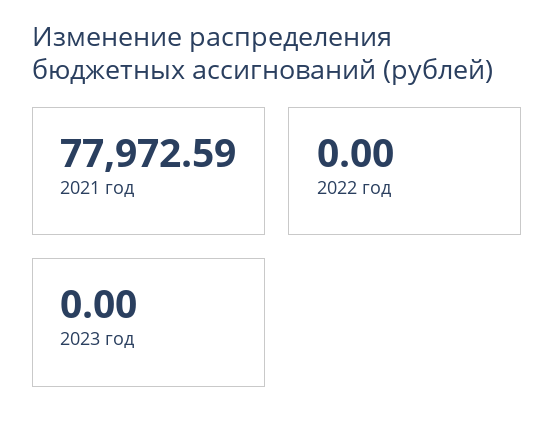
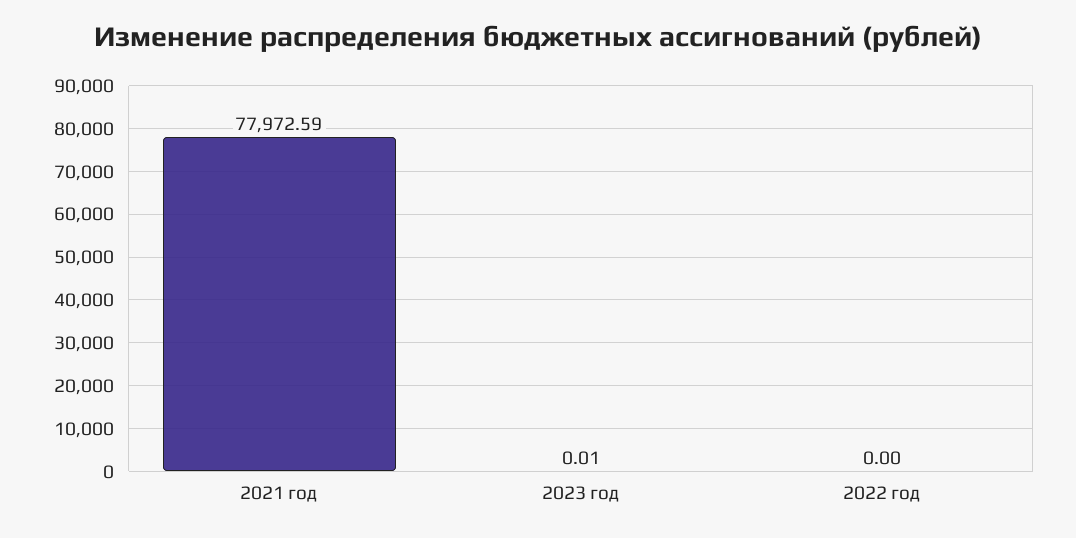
  {
    "2021 год": 77972.59,
    "2022 год": 0,
-   "2023 год": 0
+   "2023 год": 0.01
  }

